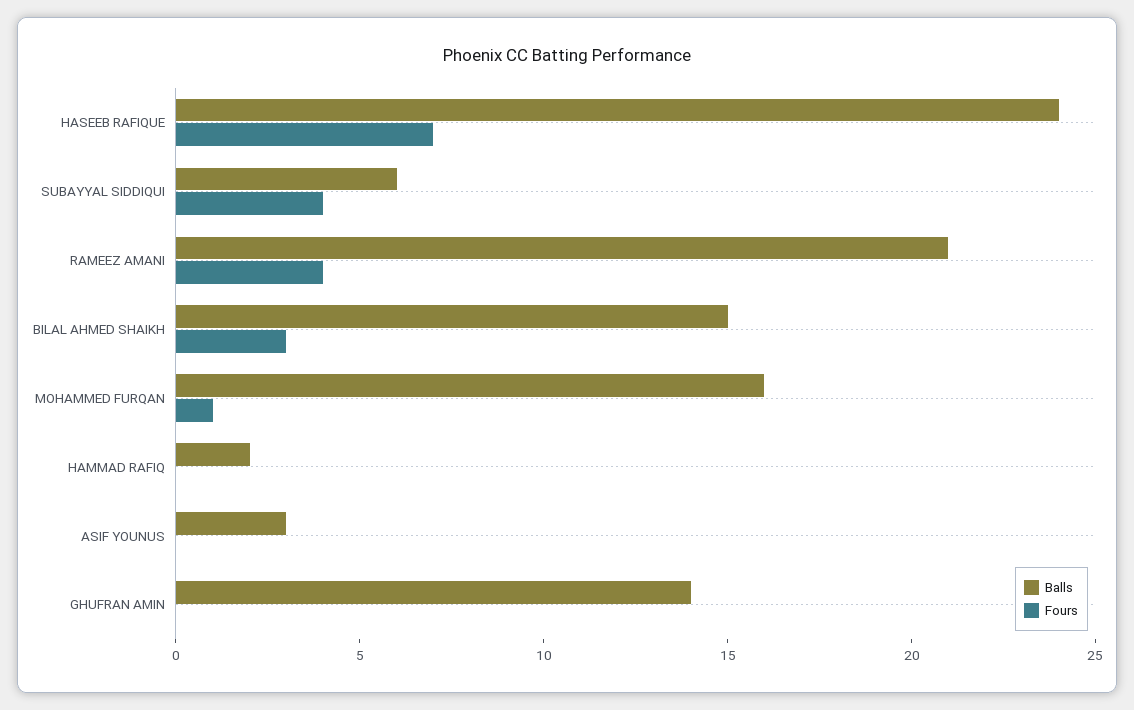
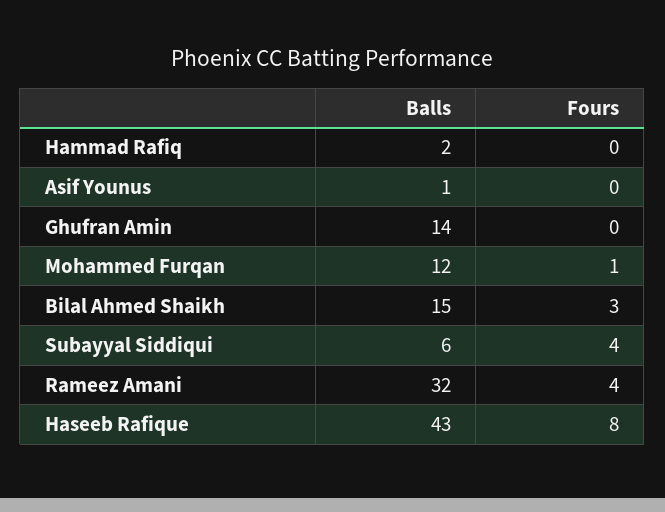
  {
    "Balls": {
-     "HASEEB RAFIQUE": 24,
+     "HASEEB RAFIQUE": 43,
      "SUBAYYAL SIDDIQUI": 6,
-     "RAMEEZ AMANI": 21,
+     "RAMEEZ AMANI": 32,
      "BILAL AHMED SHAIKH": 15,
-     "MOHAMMED FURQAN": 16,
+     "MOHAMMED FURQAN": 12,
      "HAMMAD RAFIQ": 2,
-     "ASIF YOUNUS": 3,
+     "ASIF YOUNUS": 1,
      "GHUFRAN AMIN": 14
    },
    "Fours": {
-     "HASEEB RAFIQUE": 7,
+     "HASEEB RAFIQUE": 8,
      "SUBAYYAL SIDDIQUI": 4,
      "RAMEEZ AMANI": 4,
      "BILAL AHMED SHAIKH": 3,
      "MOHAMMED FURQAN": 1,
      "HAMMAD RAFIQ": 0,
      "ASIF YOUNUS": 0,
      "GHUFRAN AMIN": 0
    }
  }

